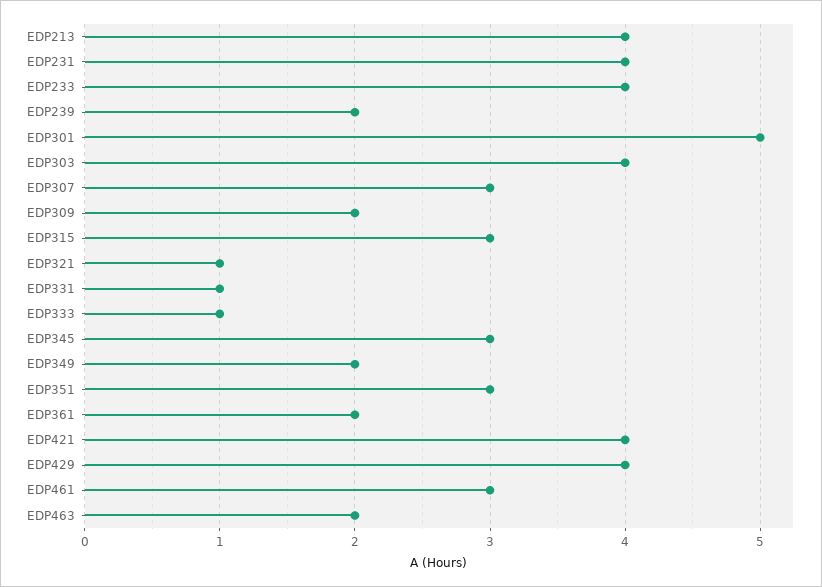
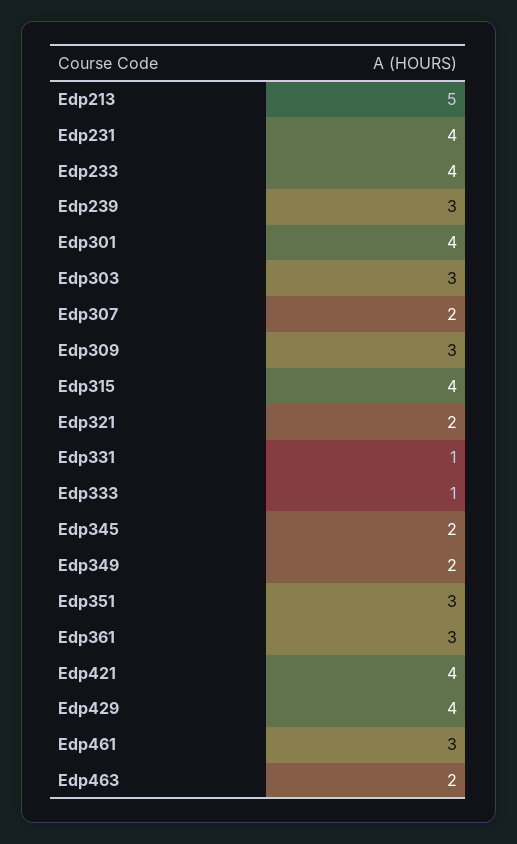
  {
-   "EDP213": 4,
+   "EDP213": 5,
    "EDP231": 4,
    "EDP233": 4,
-   "EDP239": 2,
+   "EDP239": 3,
-   "EDP301": 5,
+   "EDP301": 4,
-   "EDP303": 4,
+   "EDP303": 3,
-   "EDP307": 3,
+   "EDP307": 2,
-   "EDP309": 2,
+   "EDP309": 3,
-   "EDP315": 3,
+   "EDP315": 4,
-   "EDP321": 1,
+   "EDP321": 2,
    "EDP331": 1,
    "EDP333": 1,
-   "EDP345": 3,
+   "EDP345": 2,
    "EDP349": 2,
    "EDP351": 3,
-   "EDP361": 2,
+   "EDP361": 3,
    "EDP421": 4,
    "EDP429": 4,
    "EDP461": 3,
    "EDP463": 2
  }

